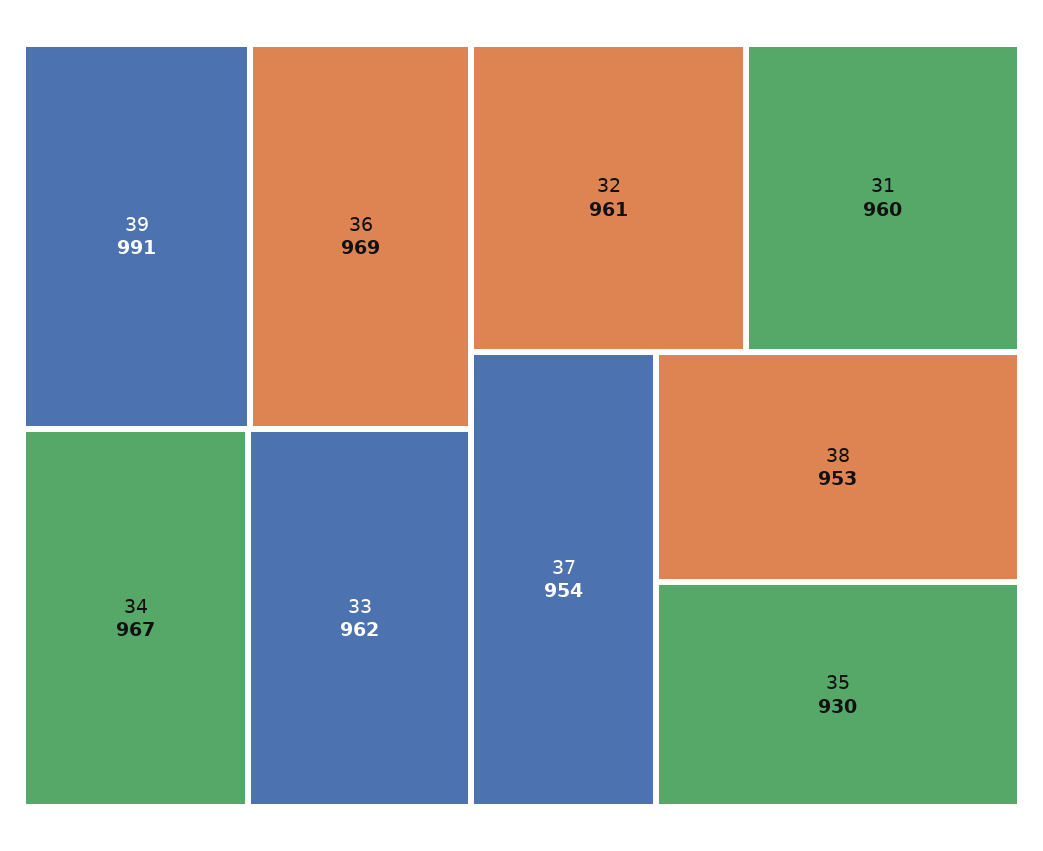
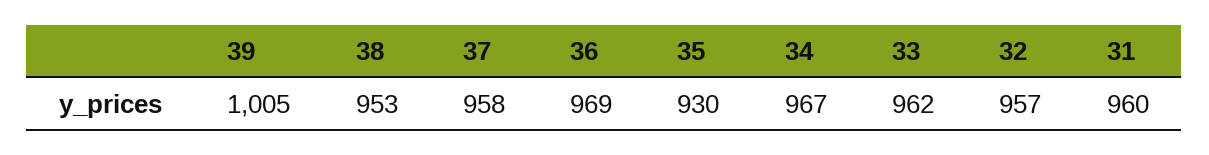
  {
-   "39": 991,
+   "39": 1005,
    "36": 969,
    "34": 967,
    "33": 962,
-   "32": 961,
+   "32": 957,
    "31": 960,
-   "37": 954,
+   "37": 958,
    "38": 953,
    "35": 930
  }

